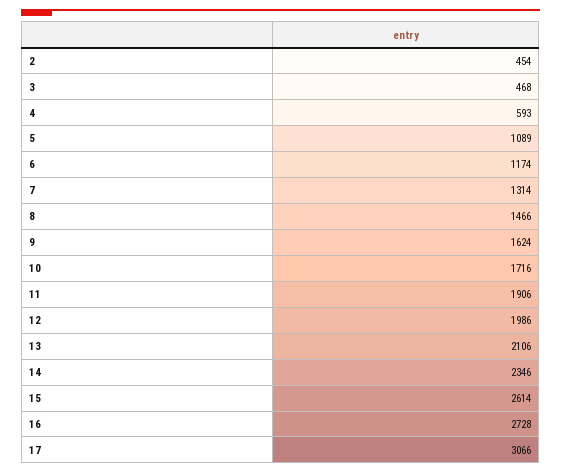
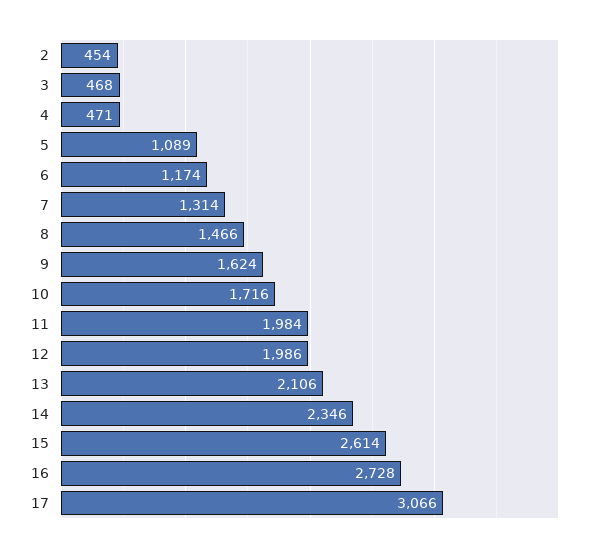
  {
    "2": 454,
    "3": 468,
-   "4": 593,
+   "4": 471,
    "5": 1089,
    "6": 1174,
    "7": 1314,
    "8": 1466,
    "9": 1624,
    "10": 1716,
-   "11": 1906,
+   "11": 1984,
    "12": 1986,
    "13": 2106,
    "14": 2346,
    "15": 2614,
    "16": 2728,
    "17": 3066
  }

